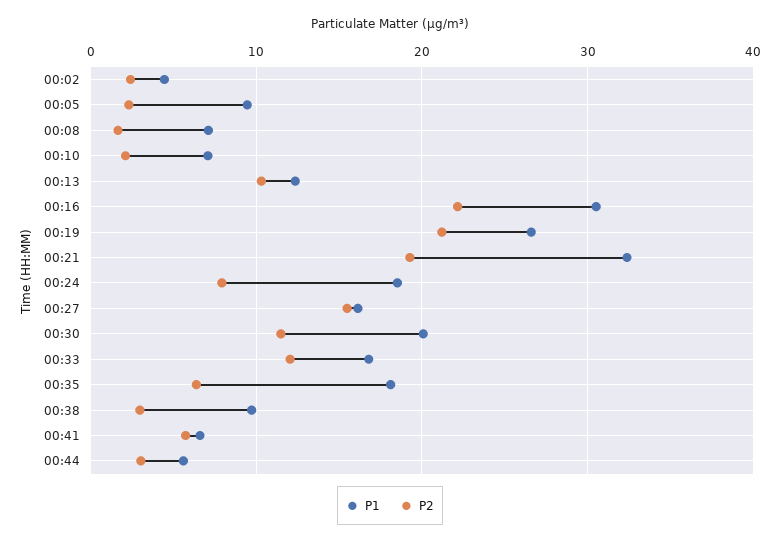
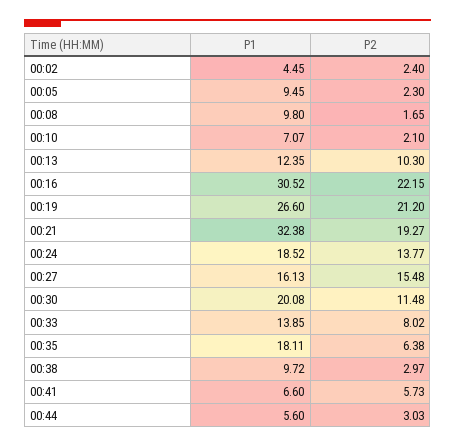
  {
    "P1": {
      "00:02": 4.45,
      "00:05": 9.45,
-     "00:08": 7,
+     "00:08": 9.8,
      "00:10": 7.07,
      "00:13": 12.35,
      "00:16": 30.52,
      "00:19": 26.6,
      "00:21": 32.38,
      "00:24": 18.52,
      "00:27": 16.13,
      "00:30": 20.08,
-     "00:33": 17,
+     "00:33": 13.85,
      "00:35": 18.11,
      "00:38": 9.72,
      "00:41": 6.6,
      "00:44": 5.6
    },
    "P2": {
      "00:02": 2.4,
      "00:05": 2.3,
      "00:08": 1.65,
      "00:10": 2.1,
      "00:13": 10.3,
      "00:16": 22.15,
      "00:19": 21.2,
      "00:21": 19.27,
-     "00:24": 8,
+     "00:24": 13.77,
      "00:27": 15.48,
      "00:30": 11.48,
-     "00:33": 12,
+     "00:33": 8.02,
      "00:35": 6.38,
      "00:38": 2.97,
      "00:41": 5.73,
      "00:44": 3.03
    }
  }

